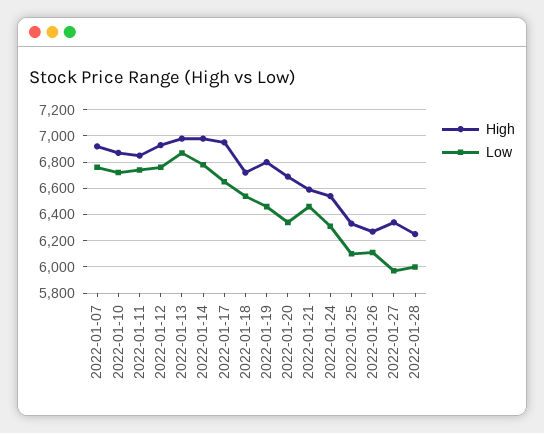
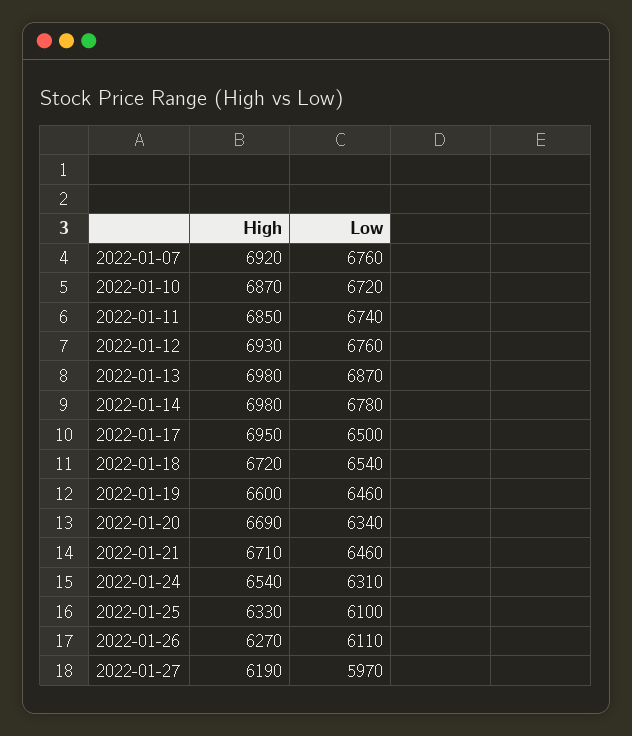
  {
    "High": {
      "2022-01-07": 6920,
      "2022-01-10": 6870,
      "2022-01-11": 6850,
      "2022-01-12": 6930,
      "2022-01-13": 6980,
      "2022-01-14": 6980,
      "2022-01-17": 6950,
      "2022-01-18": 6720,
-     "2022-01-19": 6800,
+     "2022-01-19": 6600,
      "2022-01-20": 6690,
-     "2022-01-21": 6600,
+     "2022-01-21": 6710,
      "2022-01-24": 6540,
      "2022-01-25": 6330,
      "2022-01-26": 6270,
-     "2022-01-27": 6350,
+     "2022-01-27": 6190
-     "2022-01-28": 6250
    },
    "Low": {
      "2022-01-07": 6760,
      "2022-01-10": 6720,
      "2022-01-11": 6740,
      "2022-01-12": 6760,
      "2022-01-13": 6870,
      "2022-01-14": 6780,
-     "2022-01-17": 6650,
+     "2022-01-17": 6500,
      "2022-01-18": 6540,
      "2022-01-19": 6460,
      "2022-01-20": 6340,
      "2022-01-21": 6460,
      "2022-01-24": 6310,
      "2022-01-25": 6100,
      "2022-01-26": 6110,
-     "2022-01-27": 5970,
+     "2022-01-27": 5970
-     "2022-01-28": 6000
    }
  }

